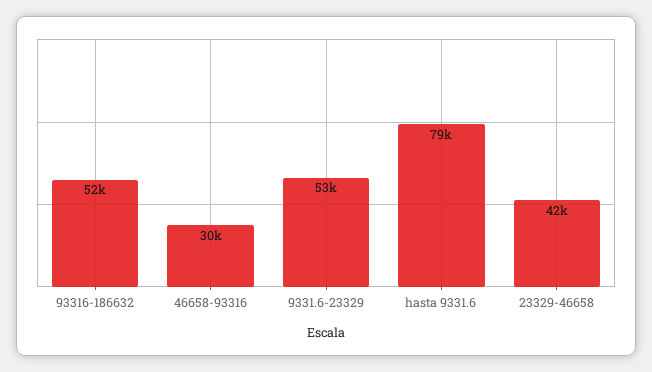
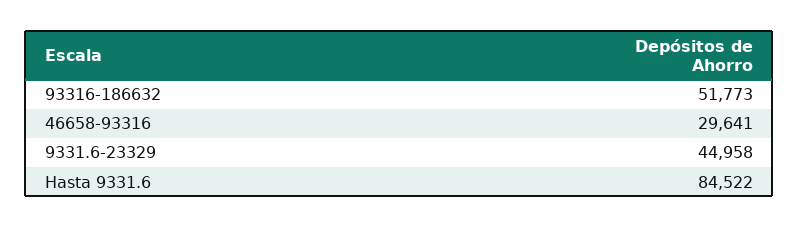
  {
    "93316-186632": 51773,
    "46658-93316": 29641,
-   "9331.6-23329": 53000,
+   "9331.6-23329": 44958,
-   "hasta 9331.6": 79000,
+   "hasta 9331.6": 84522
-   "23329-46658": 42000
  }

